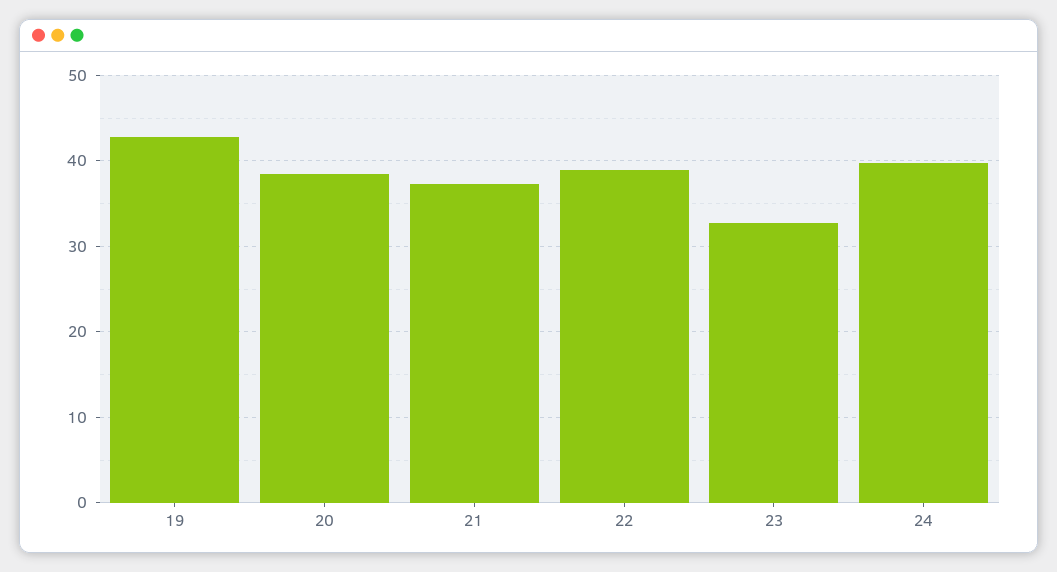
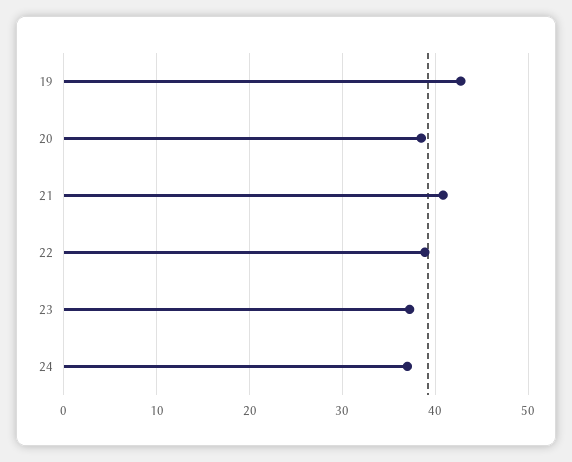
  {
    "19": 43,
    "20": 39,
-   "21": 37,
+   "21": 41,
    "22": 39,
-   "23": 33,
+   "23": 37,
-   "24": 40
+   "24": 37
  }

